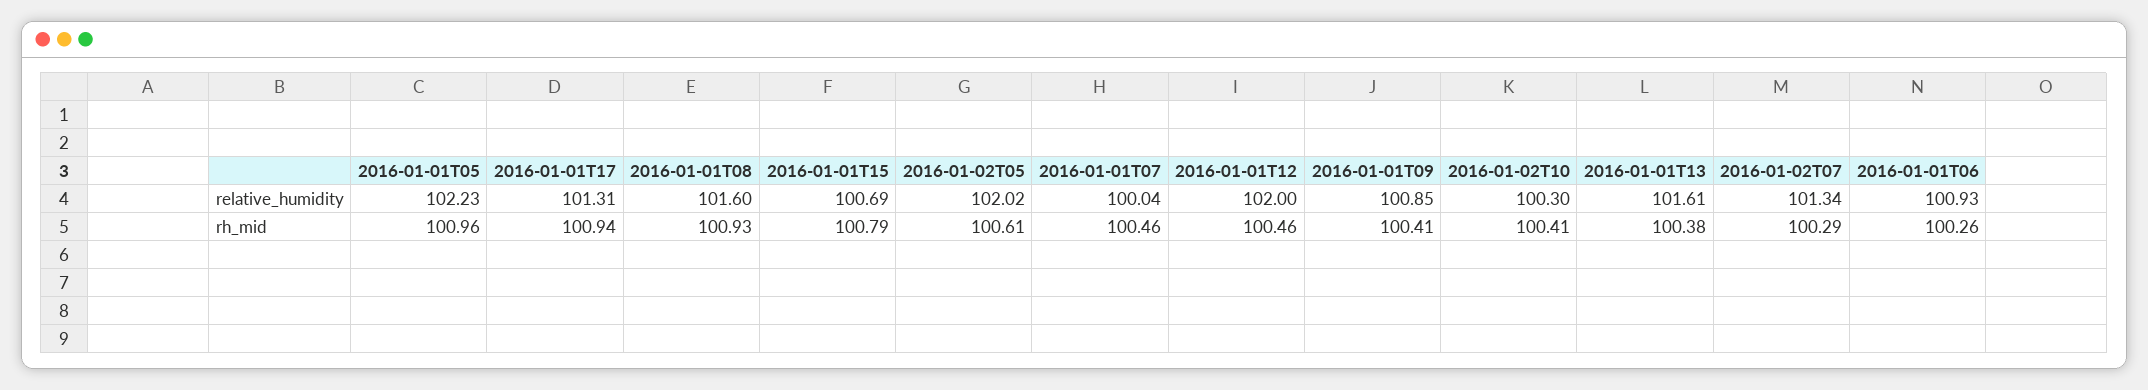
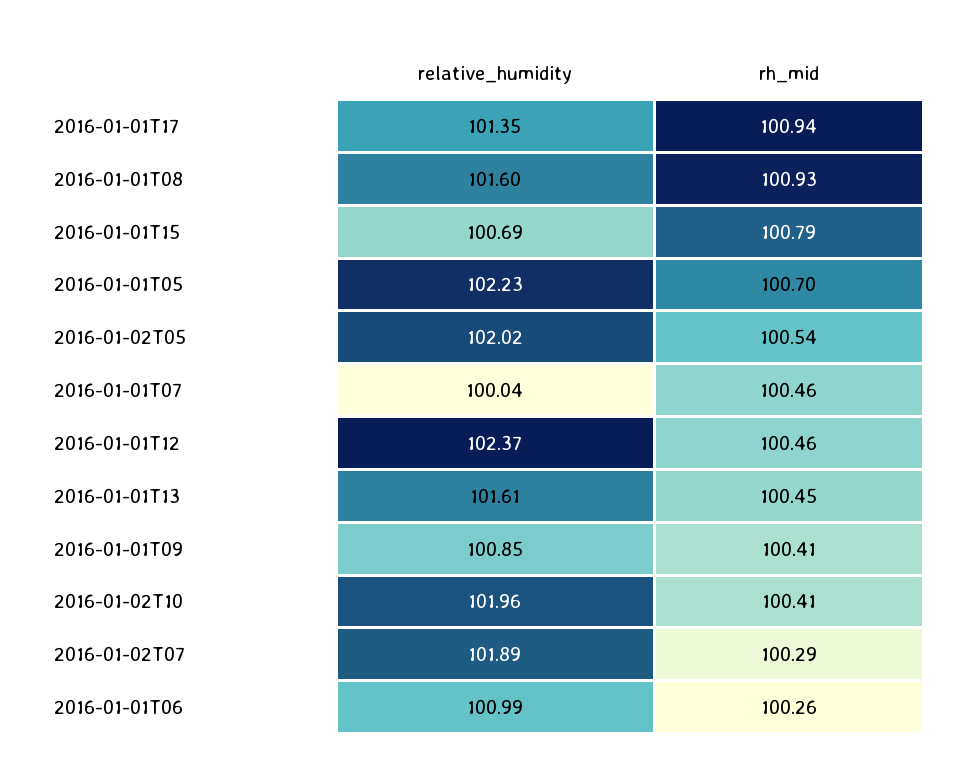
  {
    "2016-01-01T05": {
      "relative_humidity": 102.23,
-     "rh_mid": 100.96
+     "rh_mid": 100.7
    },
    "2016-01-01T17": {
-     "relative_humidity": 101.31,
+     "relative_humidity": 101.35,
      "rh_mid": 100.94
    },
    "2016-01-01T08": {
      "relative_humidity": 101.6,
      "rh_mid": 100.93
    },
    "2016-01-01T15": {
      "relative_humidity": 100.69,
      "rh_mid": 100.79
    },
    "2016-01-02T05": {
      "relative_humidity": 102.02,
-     "rh_mid": 100.61
+     "rh_mid": 100.54
    },
    "2016-01-01T07": {
      "relative_humidity": 100.04,
      "rh_mid": 100.46
    },
    "2016-01-01T12": {
-     "relative_humidity": 102,
+     "relative_humidity": 102.37,
      "rh_mid": 100.46
    },
    "2016-01-01T09": {
      "relative_humidity": 100.85,
      "rh_mid": 100.41
    },
    "2016-01-02T10": {
-     "relative_humidity": 100.3,
+     "relative_humidity": 101.96,
      "rh_mid": 100.41
    },
    "2016-01-01T13": {
      "relative_humidity": 101.61,
-     "rh_mid": 100.38
+     "rh_mid": 100.45
    },
    "2016-01-02T07": {
-     "relative_humidity": 101.34,
+     "relative_humidity": 101.89,
      "rh_mid": 100.29
    },
    "2016-01-01T06": {
-     "relative_humidity": 100.93,
+     "relative_humidity": 100.99,
      "rh_mid": 100.26
    }
  }

